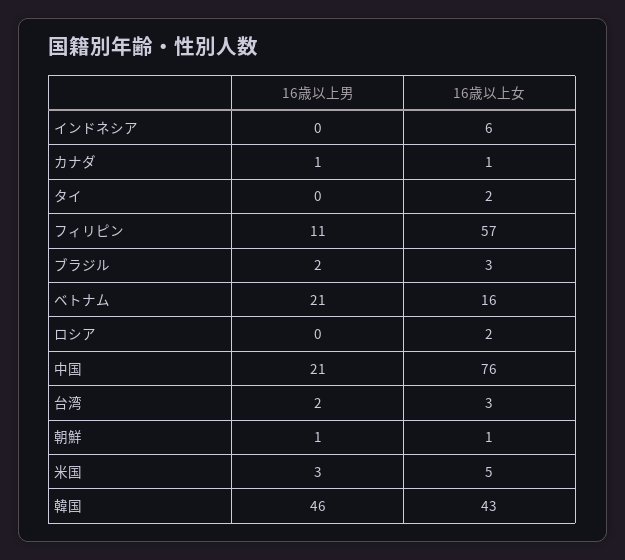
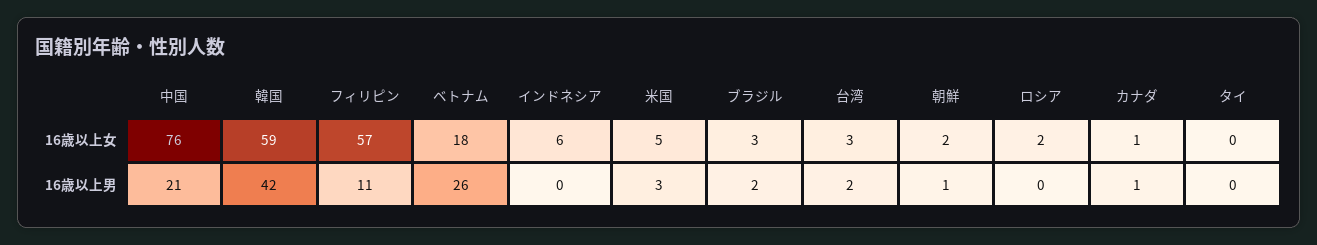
  {
    "16歳以上男": {
      "インドネシア": 0,
      "カナダ": 1,
      "タイ": 0,
      "フィリピン": 11,
      "ブラジル": 2,
-     "ベトナム": 21,
+     "ベトナム": 26,
      "ロシア": 0,
      "中国": 21,
      "台湾": 2,
      "朝鮮": 1,
      "米国": 3,
-     "韓国": 46
+     "韓国": 42
    },
    "16歳以上女": {
      "インドネシア": 6,
      "カナダ": 1,
-     "タイ": 2,
+     "タイ": 0,
      "フィリピン": 57,
      "ブラジル": 3,
-     "ベトナム": 16,
+     "ベトナム": 18,
      "ロシア": 2,
      "中国": 76,
      "台湾": 3,
-     "朝鮮": 1,
+     "朝鮮": 2,
      "米国": 5,
-     "韓国": 43
+     "韓国": 59
    }
  }

